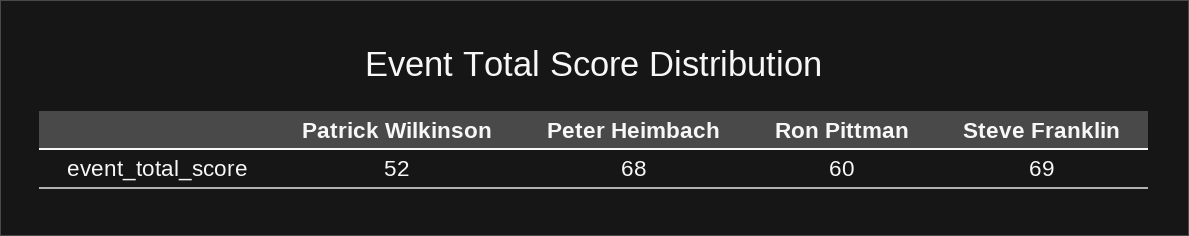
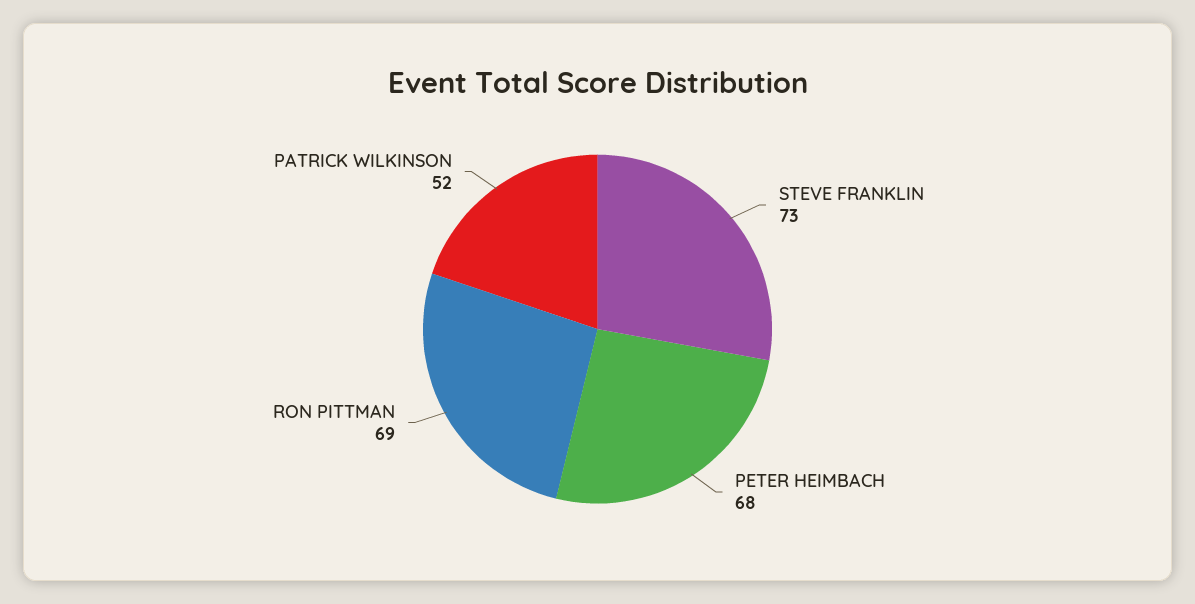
  {
    "Patrick Wilkinson": 52,
    "Peter Heimbach": 68,
-   "Ron Pittman": 60,
+   "Ron Pittman": 69,
-   "Steve Franklin": 69
+   "Steve Franklin": 73
  }

